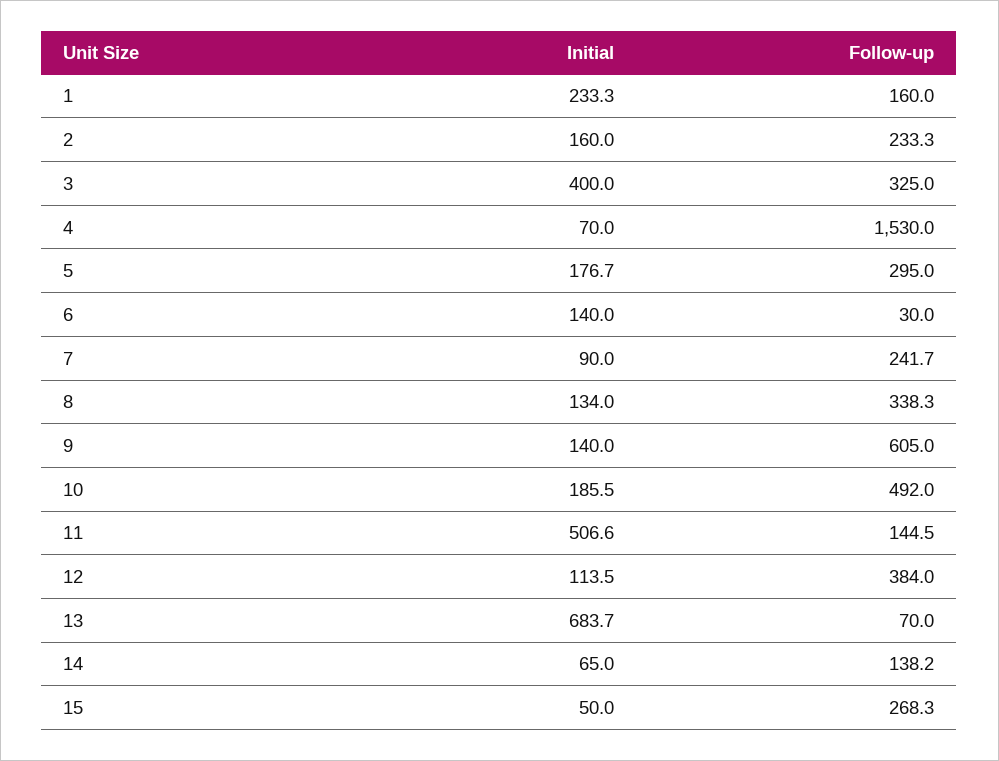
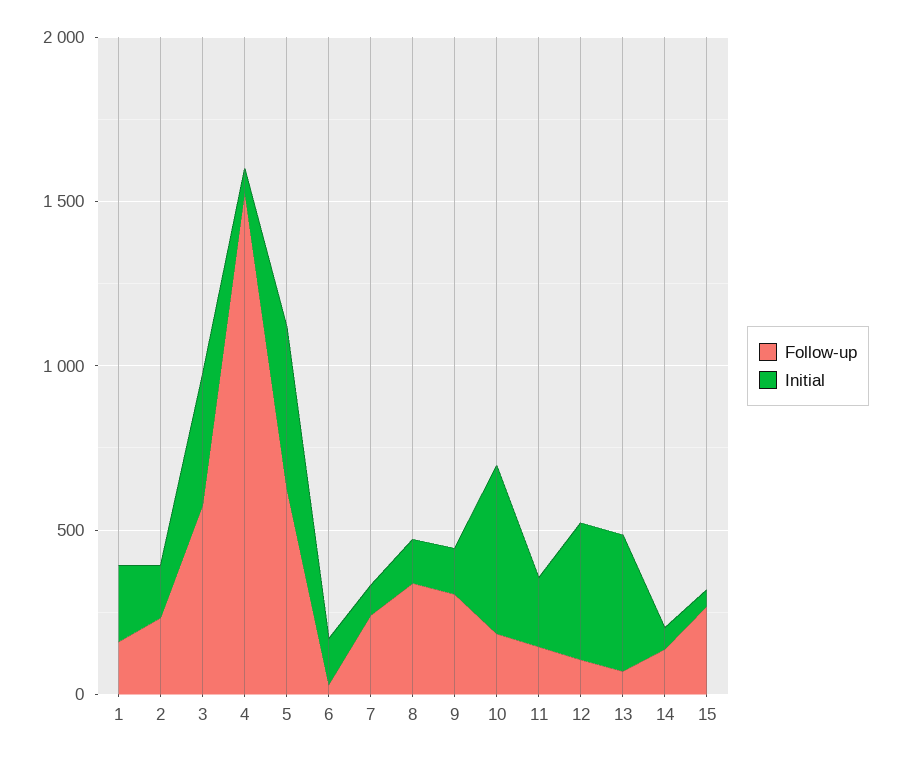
  {
    "Initial": {
      "1": 233.3,
      "2": 160,
      "3": 400,
      "4": 70,
-     "5": 176.7,
+     "5": 500,
      "6": 140,
      "7": 90,
      "8": 134,
      "9": 140,
-     "10": 185.5,
+     "10": 500,
-     "11": 506.6,
+     "11": 200,
-     "12": 113.5,
+     "12": 400,
-     "13": 683.7,
+     "13": 400,
      "14": 65,
      "15": 50
    },
    "Follow-up": {
      "1": 160,
      "2": 233.3,
-     "3": 325,
+     "3": 600,
      "4": 1530,
-     "5": 295,
+     "5": 600,
      "6": 30,
      "7": 241.7,
      "8": 338.3,
-     "9": 605,
+     "9": 300,
-     "10": 492,
+     "10": 200,
      "11": 144.5,
-     "12": 384,
+     "12": 100,
      "13": 70,
      "14": 138.2,
      "15": 268.3
    }
  }

